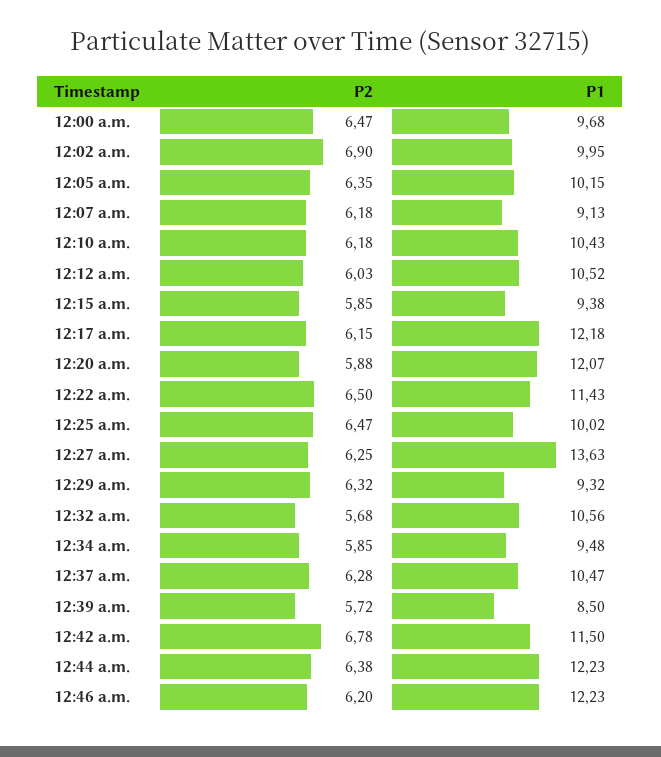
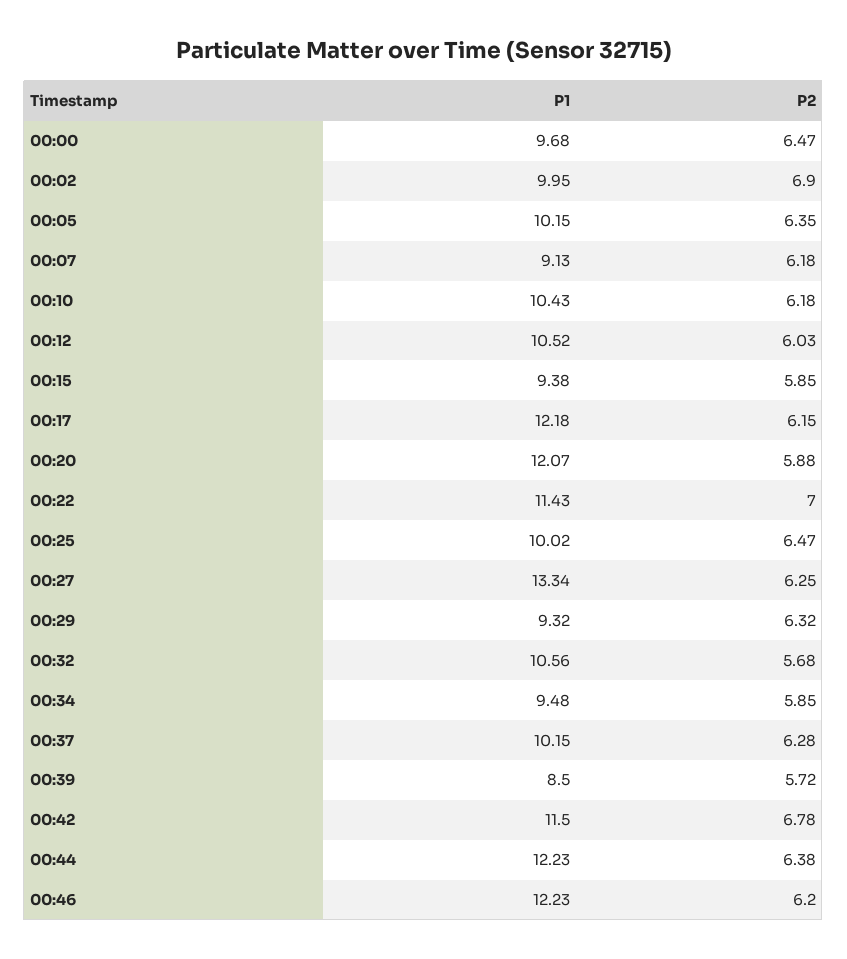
  {
    "P2": {
      "12:00 a.m.": 6.47,
      "12:02 a.m.": 6.9,
      "12:05 a.m.": 6.35,
      "12:07 a.m.": 6.18,
      "12:10 a.m.": 6.18,
      "12:12 a.m.": 6.03,
      "12:15 a.m.": 5.85,
      "12:17 a.m.": 6.15,
      "12:20 a.m.": 5.88,
-     "12:22 a.m.": 6.5,
+     "12:22 a.m.": 7,
      "12:25 a.m.": 6.47,
      "12:27 a.m.": 6.25,
      "12:29 a.m.": 6.32,
      "12:32 a.m.": 5.68,
      "12:34 a.m.": 5.85,
      "12:37 a.m.": 6.28,
      "12:39 a.m.": 5.72,
      "12:42 a.m.": 6.78,
      "12:44 a.m.": 6.38,
      "12:46 a.m.": 6.2
    },
    "P1": {
      "12:00 a.m.": 9.68,
      "12:02 a.m.": 9.95,
      "12:05 a.m.": 10.15,
      "12:07 a.m.": 9.13,
      "12:10 a.m.": 10.43,
      "12:12 a.m.": 10.52,
      "12:15 a.m.": 9.38,
      "12:17 a.m.": 12.18,
      "12:20 a.m.": 12.07,
      "12:22 a.m.": 11.43,
      "12:25 a.m.": 10.02,
-     "12:27 a.m.": 13.63,
+     "12:27 a.m.": 13.34,
      "12:29 a.m.": 9.32,
      "12:32 a.m.": 10.56,
      "12:34 a.m.": 9.48,
-     "12:37 a.m.": 10.47,
+     "12:37 a.m.": 10.15,
      "12:39 a.m.": 8.5,
      "12:42 a.m.": 11.5,
      "12:44 a.m.": 12.23,
      "12:46 a.m.": 12.23
    }
  }

